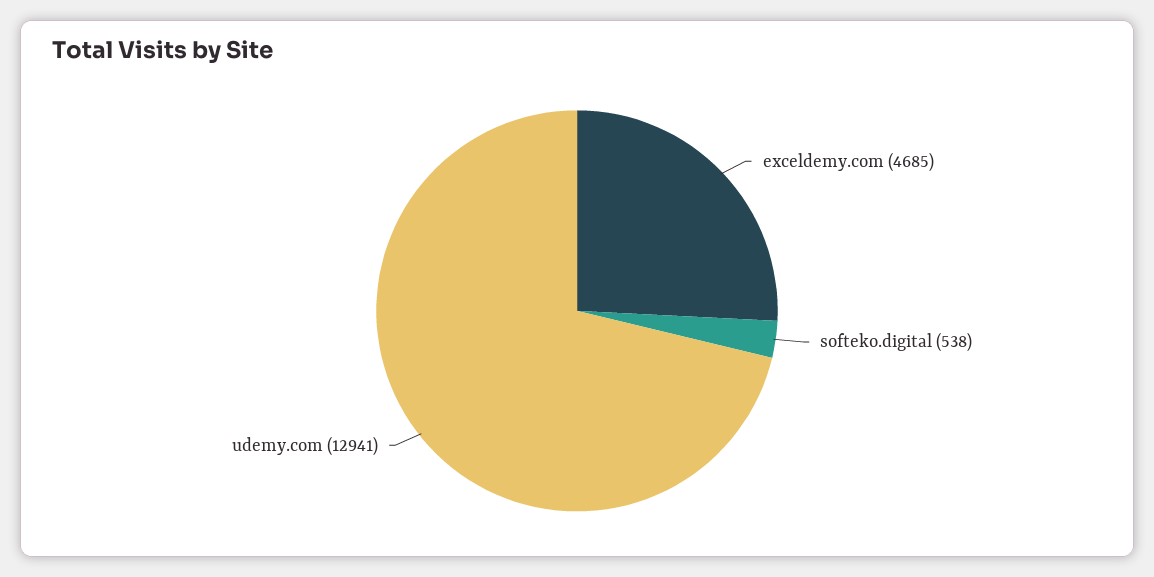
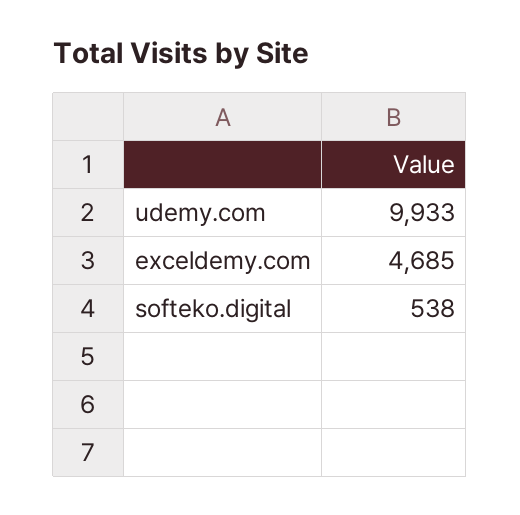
  {
    "exceldemy.com": 4685,
    "softeko.digital": 538,
-   "udemy.com": 12941
+   "udemy.com": 9933
  }

